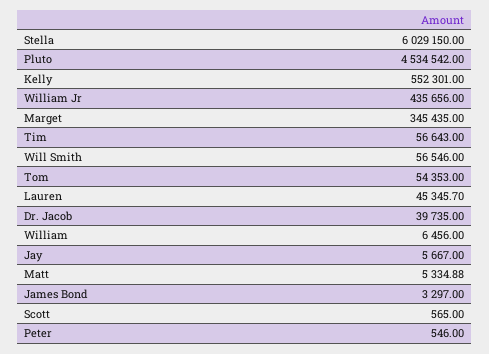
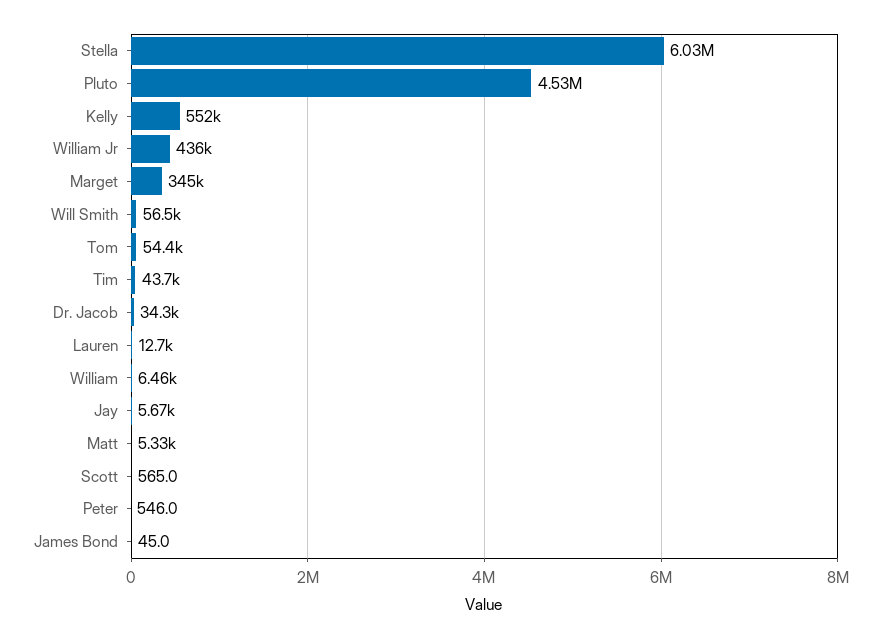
  {
    "Stella": 6029150,
    "Pluto": 4534542,
    "Kelly": 552301,
    "William Jr": 435656,
    "Marget": 345435,
-   "Tim": 56643,
+   "Tim": 43700,
    "Will Smith": 56546,
    "Tom": 54353,
-   "Lauren": 45345.7,
+   "Lauren": 12700,
-   "Dr. Jacob": 39735,
+   "Dr. Jacob": 34300,
    "William": 6456,
    "Jay": 5667,
    "Matt": 5334.88,
-   "James Bond": 3297,
+   "James Bond": 45,
    "Scott": 565,
    "Peter": 546
  }

